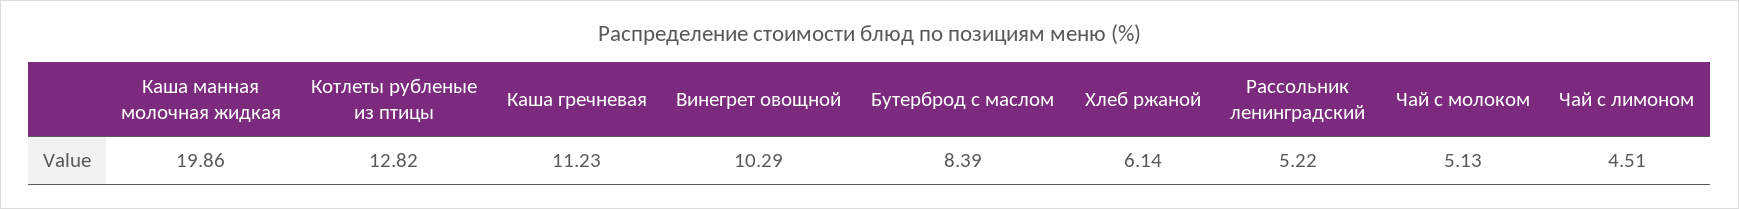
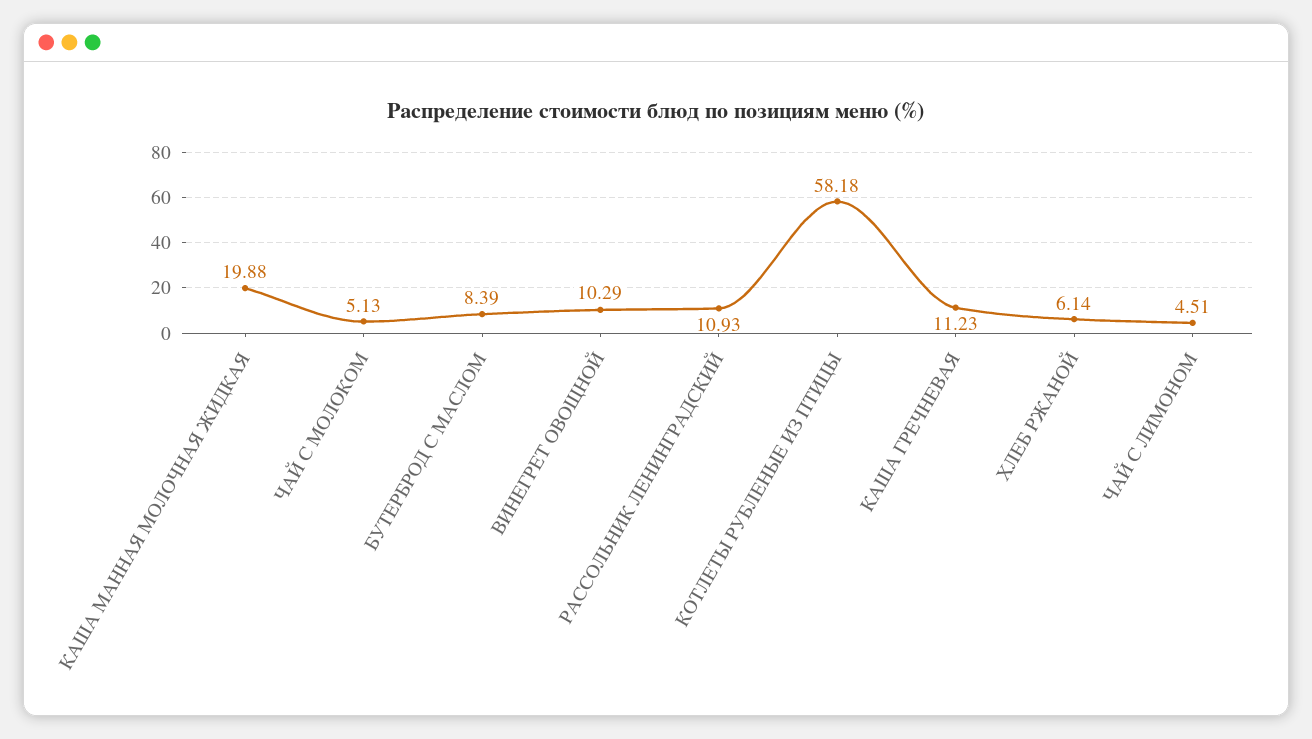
  {
-   "Каша манная молочная жидкая": 19.86,
+   "Каша манная молочная жидкая": 19.88,
-   "Котлеты рубленые из птицы": 12.82,
+   "Котлеты рубленые из птицы": 58.18,
    "Каша гречневая": 11.23,
    "Винегрет овощной": 10.29,
    "Бутерброд с маслом": 8.39,
    "Хлеб ржаной": 6.14,
-   "Рассольник ленинградский": 5.22,
+   "Рассольник ленинградский": 10.93,
    "Чай с молоком": 5.13,
    "Чай с лимоном": 4.51
  }

